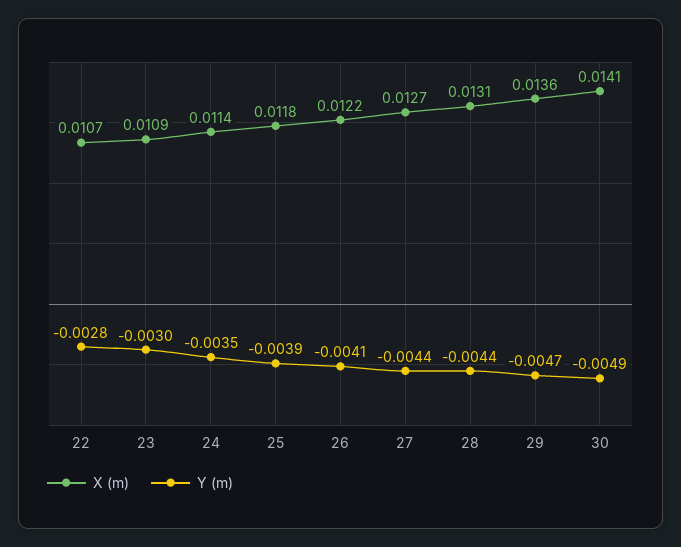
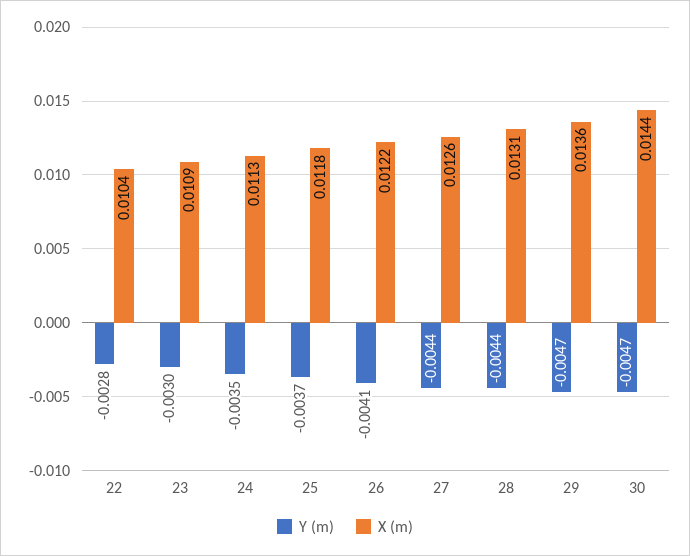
  {
    "X (m)": {
-     "22": 0.0107,
+     "22": 0.0104,
      "23": 0.0109,
-     "24": 0.0114,
+     "24": 0.0113,
      "25": 0.0118,
      "26": 0.0122,
-     "27": 0.0127,
+     "27": 0.0126,
      "28": 0.0131,
      "29": 0.0136,
-     "30": 0.0141
+     "30": 0.0144
    },
    "Y (m)": {
      "22": -0.0028,
      "23": -0.003,
      "24": -0.0035,
-     "25": -0.0039,
+     "25": -0.0037,
      "26": -0.0041,
      "27": -0.0044,
      "28": -0.0044,
      "29": -0.0047,
-     "30": -0.0049
+     "30": -0.0047
    }
  }

